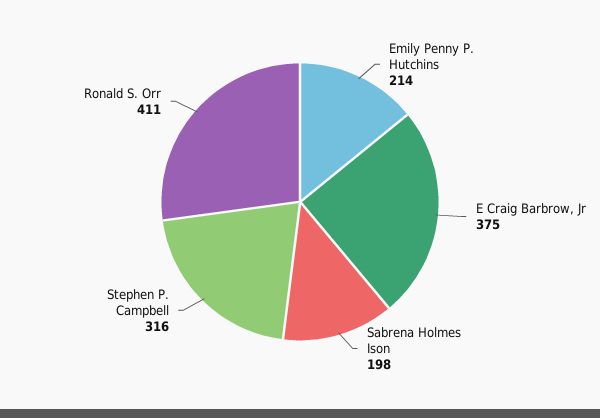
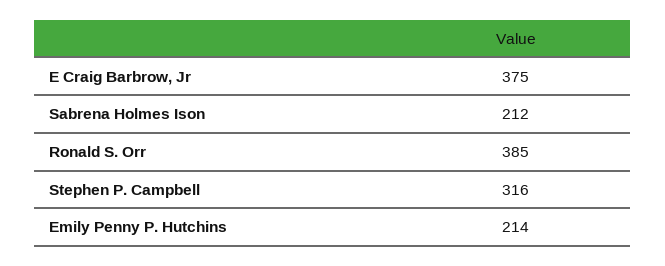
  {
    "Emily Penny P. Hutchins": 214,
    "E Craig Barbrow, Jr": 375,
-   "Sabrena Holmes Ison": 198,
+   "Sabrena Holmes Ison": 212,
    "Stephen P. Campbell": 316,
-   "Ronald S. Orr": 411
+   "Ronald S. Orr": 385
  }

